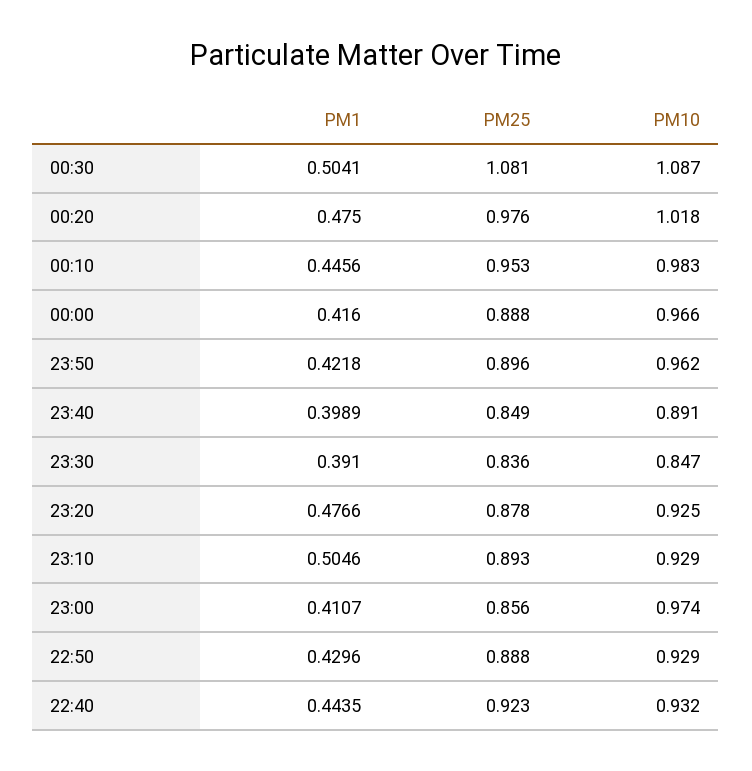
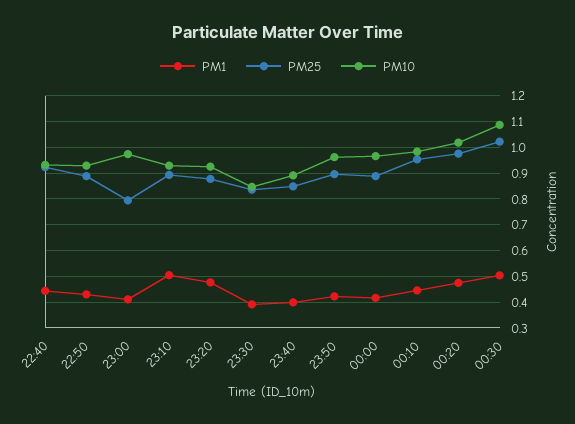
  {
    "PM1": {
      "00:30": 0.5041,
      "00:20": 0.475,
      "00:10": 0.4456,
      "00:00": 0.416,
      "23:50": 0.4218,
      "23:40": 0.3989,
      "23:30": 0.391,
      "23:20": 0.4766,
      "23:10": 0.5046,
      "23:00": 0.4107,
      "22:50": 0.4296,
      "22:40": 0.4435
    },
    "PM25": {
-     "00:30": 1.081,
+     "00:30": 1.025,
      "00:20": 0.976,
      "00:10": 0.953,
      "00:00": 0.888,
      "23:50": 0.896,
      "23:40": 0.849,
      "23:30": 0.836,
      "23:20": 0.878,
      "23:10": 0.893,
-     "23:00": 0.856,
+     "23:00": 0.8,
      "22:50": 0.888,
      "22:40": 0.923
    },
    "PM10": {
      "00:30": 1.087,
      "00:20": 1.018,
      "00:10": 0.983,
      "00:00": 0.966,
      "23:50": 0.962,
      "23:40": 0.891,
      "23:30": 0.847,
      "23:20": 0.925,
      "23:10": 0.929,
      "23:00": 0.974,
      "22:50": 0.929,
      "22:40": 0.932
    }
  }

